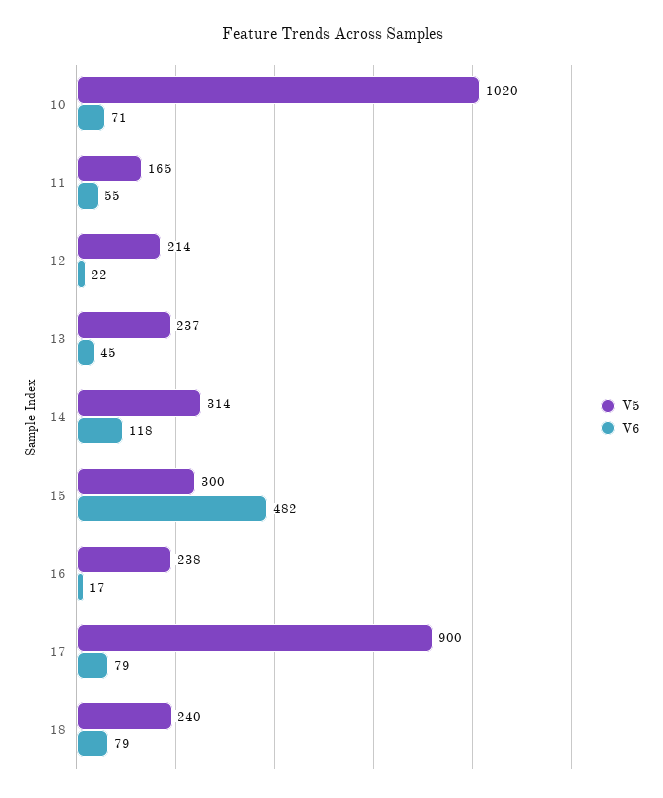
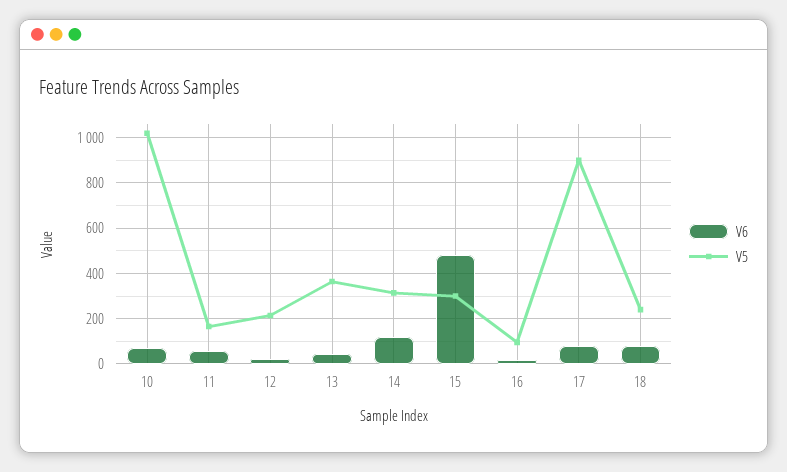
  {
    "V5": {
      "10": 1020,
      "11": 165,
      "12": 214,
-     "13": 237,
+     "13": 350,
      "14": 314,
      "15": 300,
-     "16": 238,
+     "16": 100,
      "17": 900,
      "18": 240
    },
    "V6": {
      "10": 71,
      "11": 55,
      "12": 22,
      "13": 45,
      "14": 118,
      "15": 482,
      "16": 17,
      "17": 79,
      "18": 79
    }
  }

